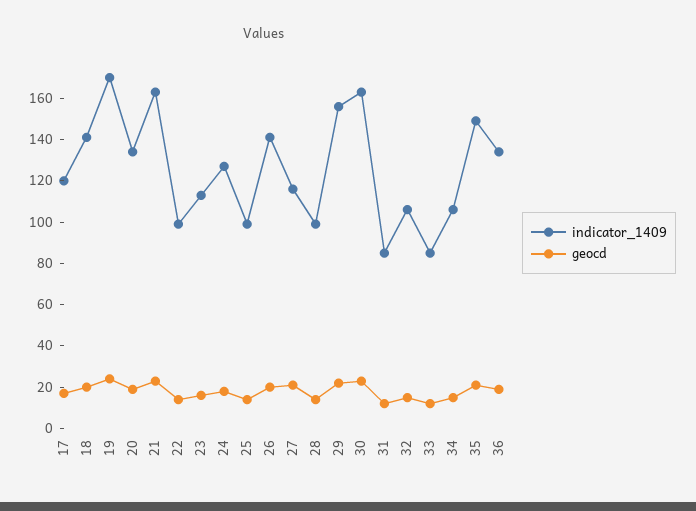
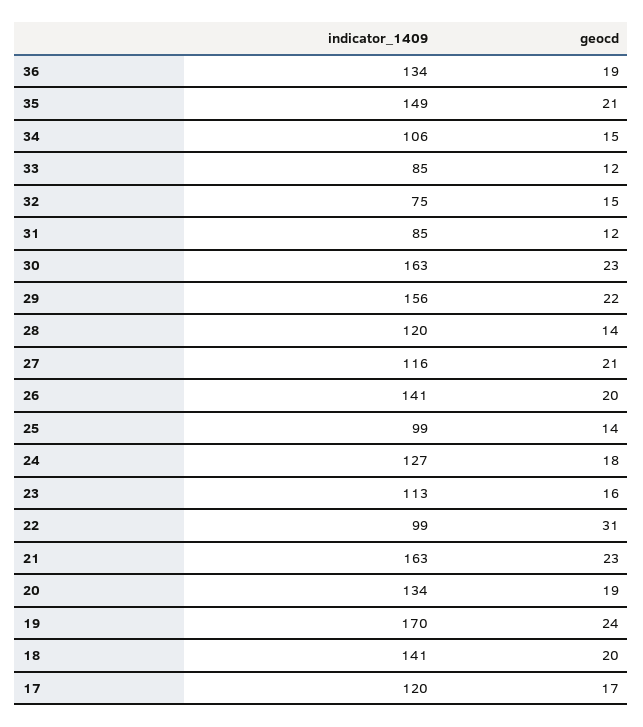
  {
    "indicator_1409": {
      "17": 120,
      "18": 141,
      "19": 170,
      "20": 134,
      "21": 163,
      "22": 99,
      "23": 113,
      "24": 127,
      "25": 99,
      "26": 141,
      "27": 116,
-     "28": 100,
+     "28": 120,
      "29": 156,
      "30": 163,
      "31": 85,
-     "32": 105,
+     "32": 75,
      "33": 85,
      "34": 106,
      "35": 149,
      "36": 134
    },
    "geocd": {
      "17": 17,
      "18": 20,
      "19": 24,
      "20": 19,
      "21": 23,
-     "22": 15,
+     "22": 31,
      "23": 16,
      "24": 18,
      "25": 14,
      "26": 20,
      "27": 21,
      "28": 14,
      "29": 22,
      "30": 23,
      "31": 12,
      "32": 15,
      "33": 12,
      "34": 15,
      "35": 21,
      "36": 19
    }
  }

